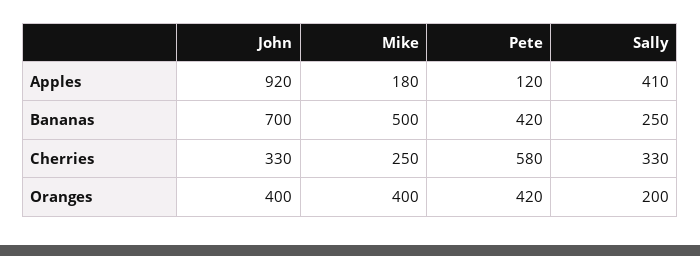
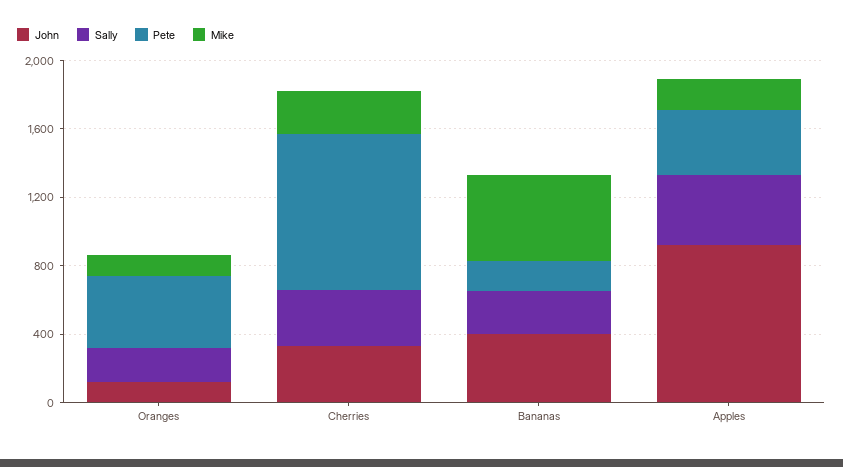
  {
    "John": {
      "Apples": 920,
-     "Bananas": 700,
+     "Bananas": 400,
      "Cherries": 330,
-     "Oranges": 400
+     "Oranges": 100
    },
    "Mike": {
      "Apples": 180,
      "Bananas": 500,
      "Cherries": 250,
-     "Oranges": 400
+     "Oranges": 100
    },
    "Pete": {
-     "Apples": 120,
+     "Apples": 400,
-     "Bananas": 420,
+     "Bananas": 200,
-     "Cherries": 580,
+     "Cherries": 900,
      "Oranges": 420
    },
    "Sally": {
      "Apples": 410,
      "Bananas": 250,
      "Cherries": 330,
      "Oranges": 200
    }
  }

